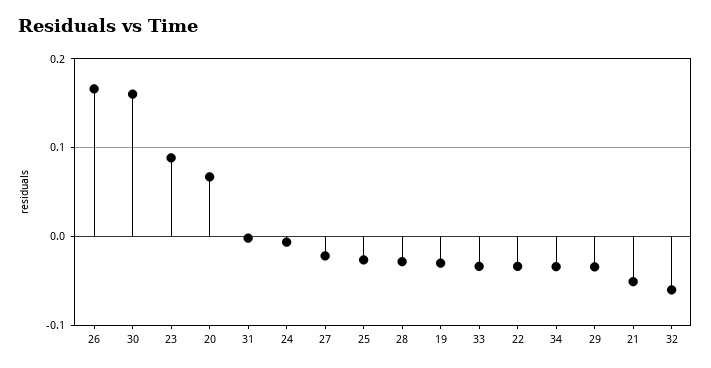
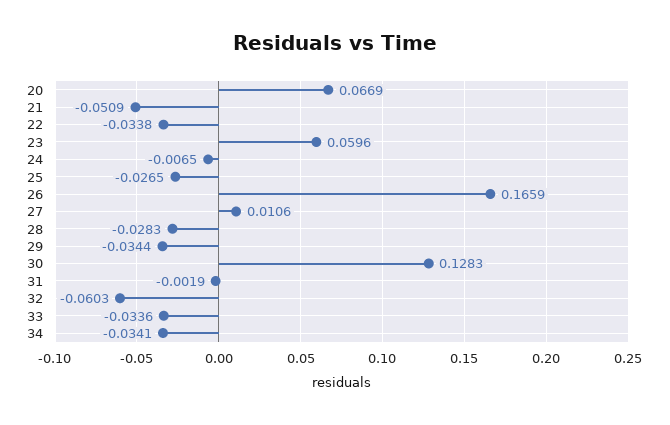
  {
    "26": 0.1659,
-   "30": 0.16,
+   "30": 0.1283,
-   "23": 0.09,
+   "23": 0.0596,
    "20": 0.0669,
    "31": -0.0019,
    "24": -0.0065,
-   "27": -0.02,
+   "27": 0.0106,
    "25": -0.0265,
    "28": -0.0283,
-   "19": -0.03,
    "33": -0.0336,
    "22": -0.0338,
    "34": -0.0341,
    "29": -0.0344,
    "21": -0.0509,
    "32": -0.0603
  }

